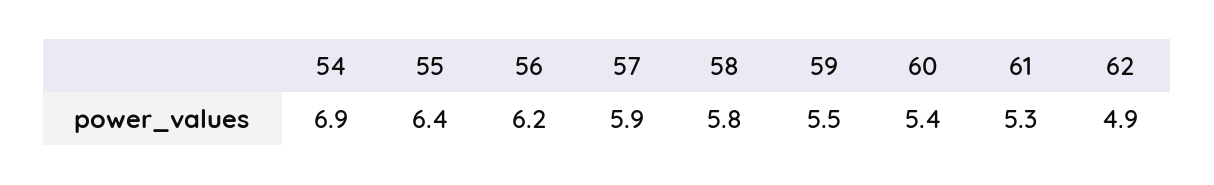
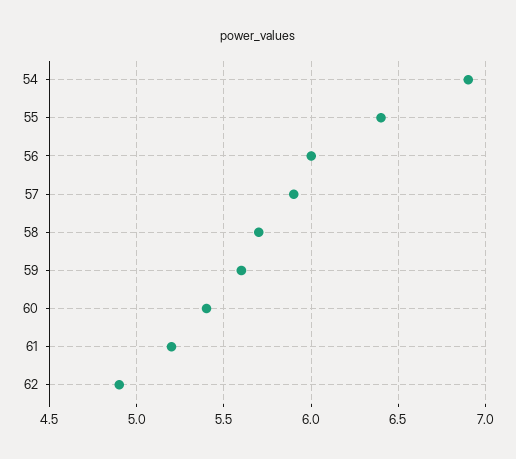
  {
    "54": 6.9,
    "55": 6.4,
-   "56": 6.2,
+   "56": 6,
    "57": 5.9,
-   "58": 5.8,
+   "58": 5.7,
-   "59": 5.5,
+   "59": 5.6,
    "60": 5.4,
-   "61": 5.3,
+   "61": 5.2,
    "62": 4.9
  }

